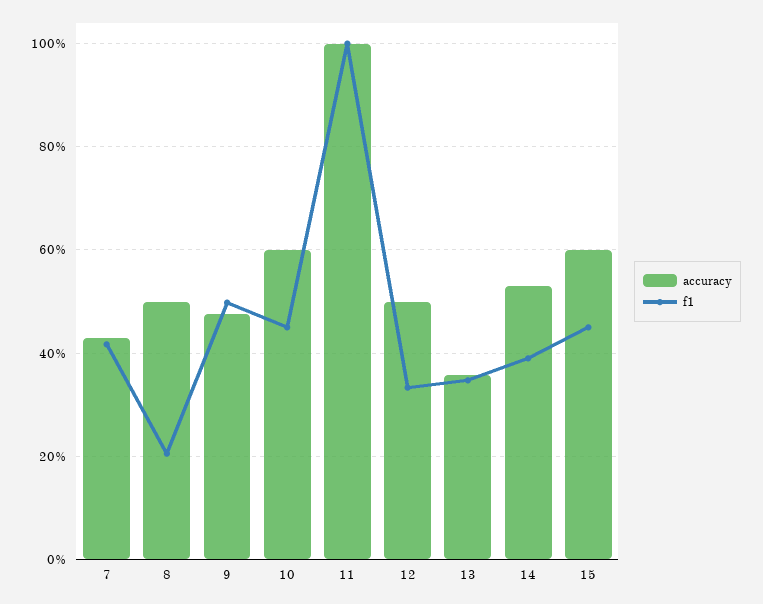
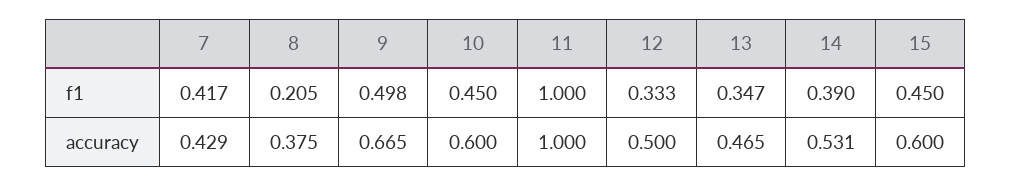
  {
    "accuracy": {
      "7": 0.429,
-     "8": 0.5,
+     "8": 0.375,
-     "9": 0.48,
+     "9": 0.665,
      "10": 0.6,
      "11": 1,
      "12": 0.5,
-     "13": 0.36,
+     "13": 0.465,
      "14": 0.531,
      "15": 0.6
    },
    "f1": {
      "7": 0.417,
      "8": 0.205,
      "9": 0.498,
      "10": 0.45,
      "11": 1,
      "12": 0.333,
      "13": 0.347,
      "14": 0.39,
      "15": 0.45
    }
  }

